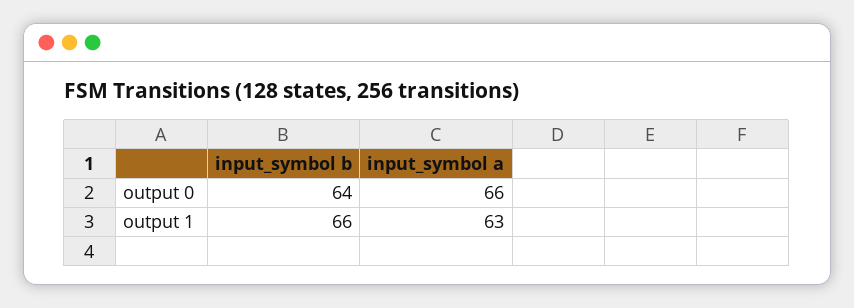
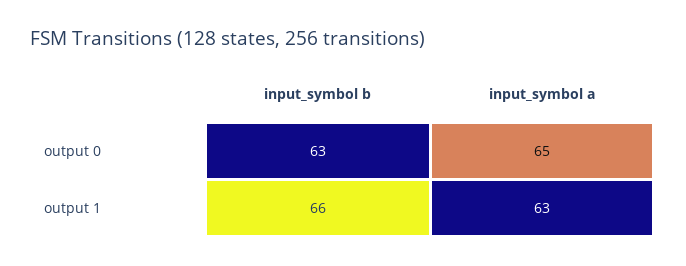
  {
    "input_symbol b": {
-     "output 0": 64,
+     "output 0": 63,
      "output 1": 66
    },
    "input_symbol a": {
-     "output 0": 66,
+     "output 0": 65,
      "output 1": 63
    }
  }

